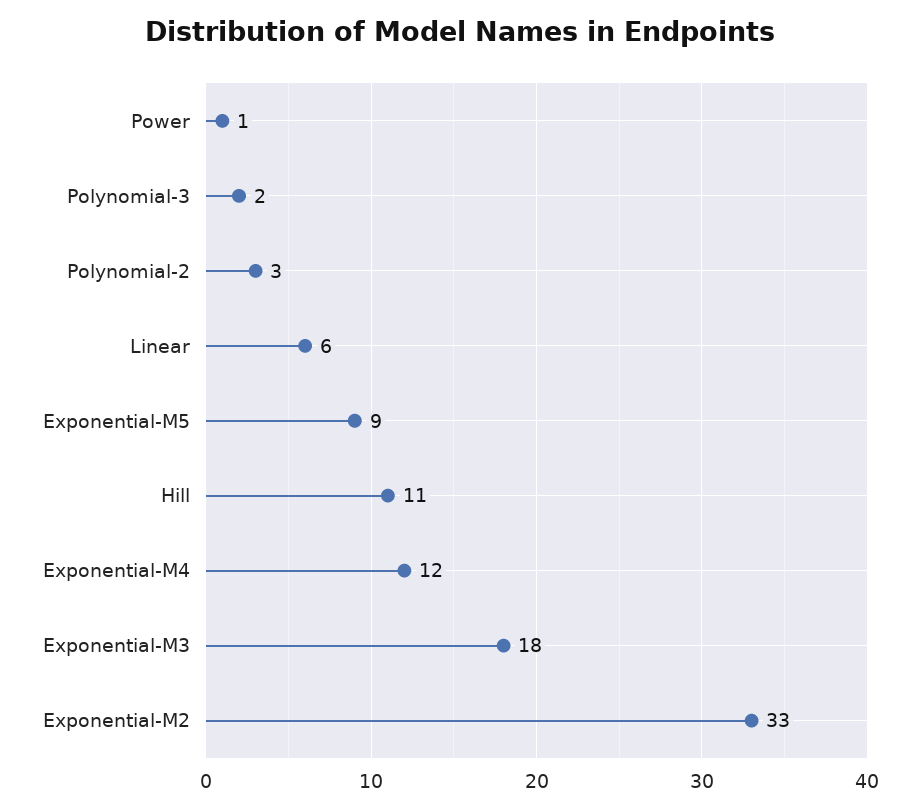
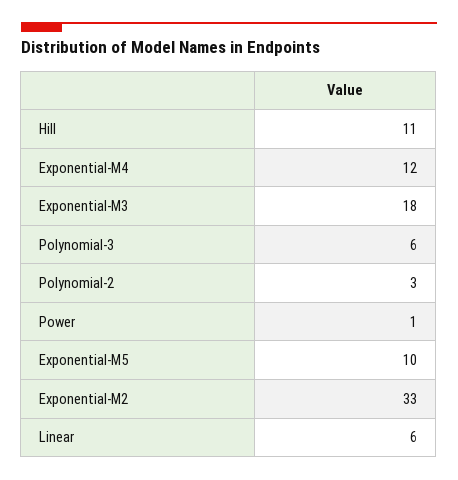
  {
    "Power": 1,
-   "Polynomial-3": 2,
+   "Polynomial-3": 6,
    "Polynomial-2": 3,
    "Linear": 6,
-   "Exponential-M5": 9,
+   "Exponential-M5": 10,
    "Hill": 11,
    "Exponential-M4": 12,
    "Exponential-M3": 18,
    "Exponential-M2": 33
  }

